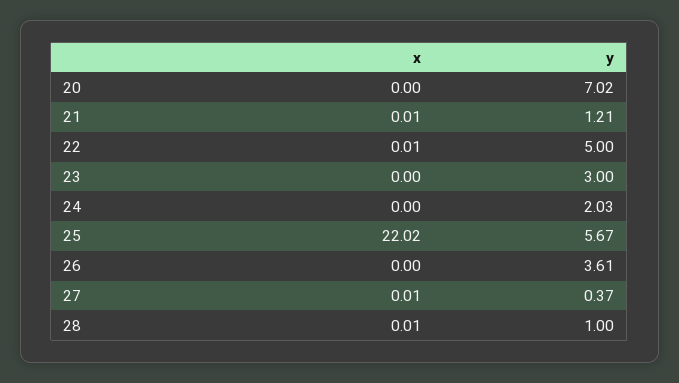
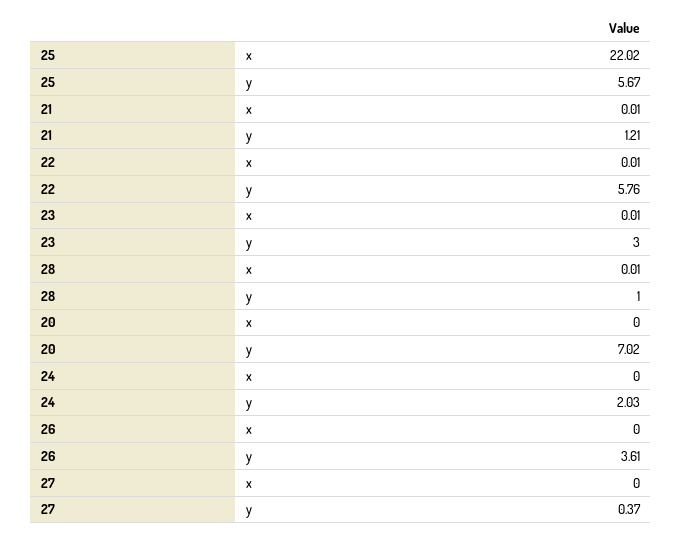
  {
    "x": {
      "20": 0,
      "21": 0.01,
      "22": 0.01,
-     "23": 0,
+     "23": 0.01,
      "24": 0,
      "25": 22.02,
      "26": 0,
-     "27": 0.01,
+     "27": 0,
      "28": 0.01
    },
    "y": {
      "20": 7.02,
      "21": 1.21,
-     "22": 5,
+     "22": 5.76,
      "23": 3,
      "24": 2.03,
      "25": 5.67,
      "26": 3.61,
      "27": 0.37,
      "28": 1
    }
  }

